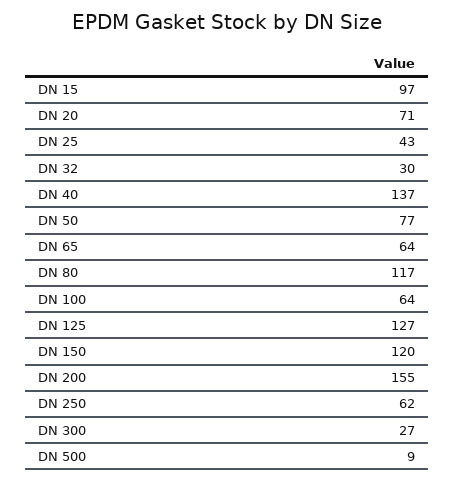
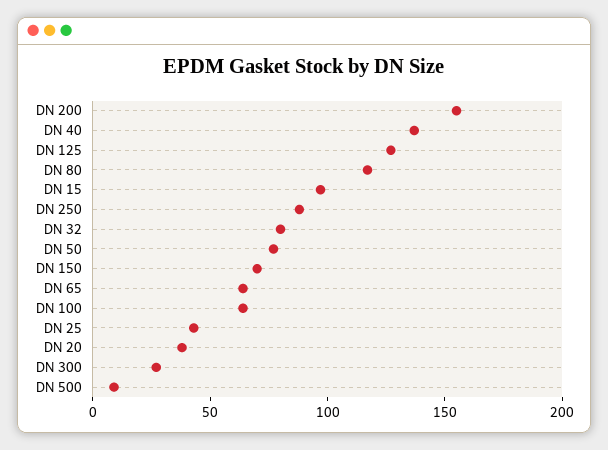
  {
    "DN 15": 97,
-   "DN 20": 71,
+   "DN 20": 40,
    "DN 25": 43,
-   "DN 32": 30,
+   "DN 32": 80,
    "DN 40": 137,
    "DN 50": 77,
    "DN 65": 64,
    "DN 80": 117,
    "DN 100": 64,
    "DN 125": 127,
-   "DN 150": 120,
+   "DN 150": 70,
    "DN 200": 155,
-   "DN 250": 62,
+   "DN 250": 90,
    "DN 300": 27,
    "DN 500": 9
  }

